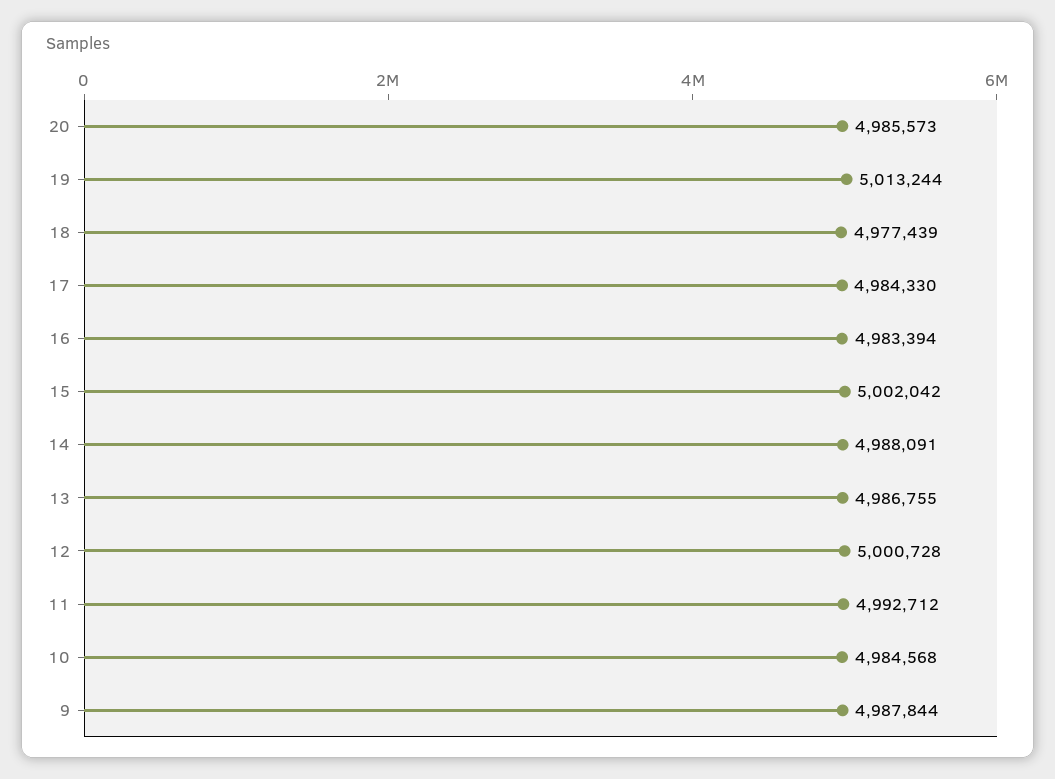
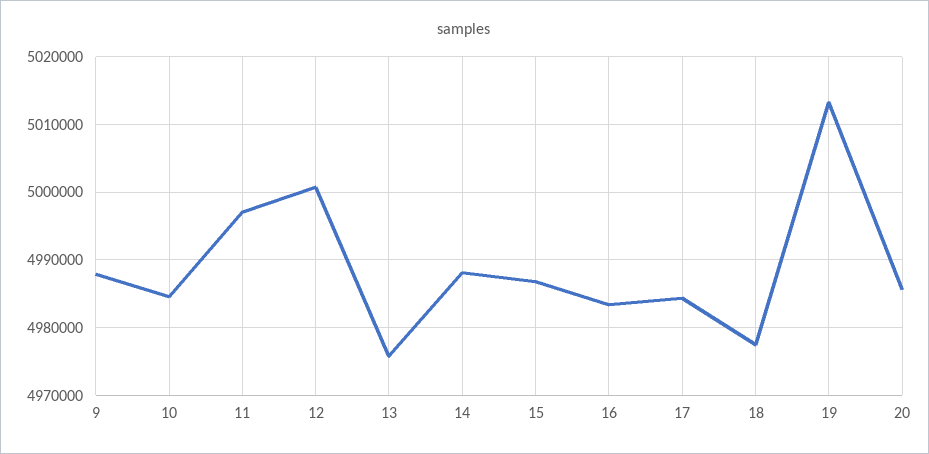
  {
    "20": 4985573,
    "19": 5013244,
    "18": 4977439,
    "17": 4984330,
    "16": 4983394,
-   "15": 5002042,
+   "15": 4987000,
    "14": 4988091,
-   "13": 4986755,
+   "13": 4976000,
    "12": 5000728,
-   "11": 4992712,
+   "11": 4997000,
    "10": 4984568,
    "9": 4987844
  }

